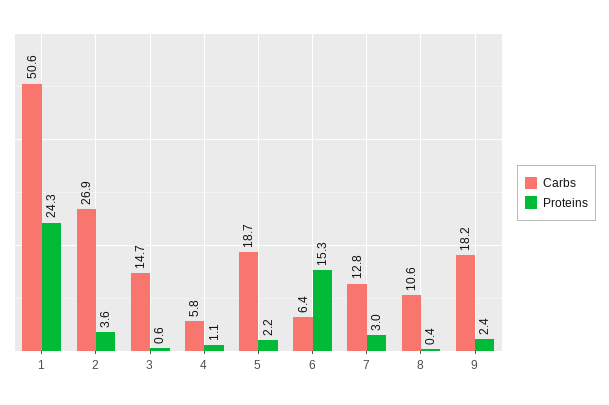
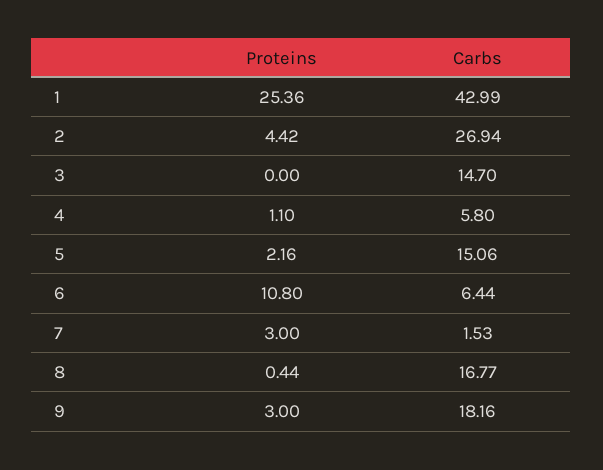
  {
    "Carbs": {
-     "1": 50.6,
+     "1": 42.99,
      "2": 26.94,
      "3": 14.7,
      "4": 5.8,
-     "5": 18.7,
+     "5": 15.06,
      "6": 6.44,
-     "7": 12.8,
+     "7": 1.53,
-     "8": 10.6,
+     "8": 16.77,
      "9": 18.16
    },
    "Proteins": {
-     "1": 24.3,
+     "1": 25.36,
-     "2": 3.6,
+     "2": 4.42,
-     "3": 0.6,
+     "3": 0,
      "4": 1.1,
      "5": 2.16,
-     "6": 15.3,
+     "6": 10.8,
      "7": 3,
      "8": 0.44,
-     "9": 2.4
+     "9": 3
    }
  }

